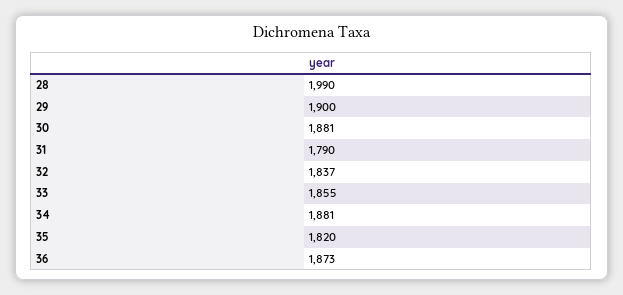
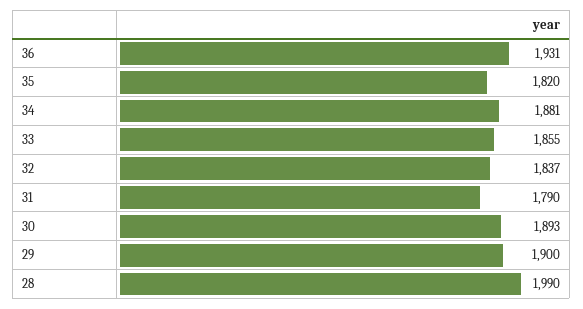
  {
    "28": 1990,
    "29": 1900,
-   "30": 1881,
+   "30": 1893,
    "31": 1790,
    "32": 1837,
    "33": 1855,
    "34": 1881,
    "35": 1820,
-   "36": 1873
+   "36": 1931
  }

